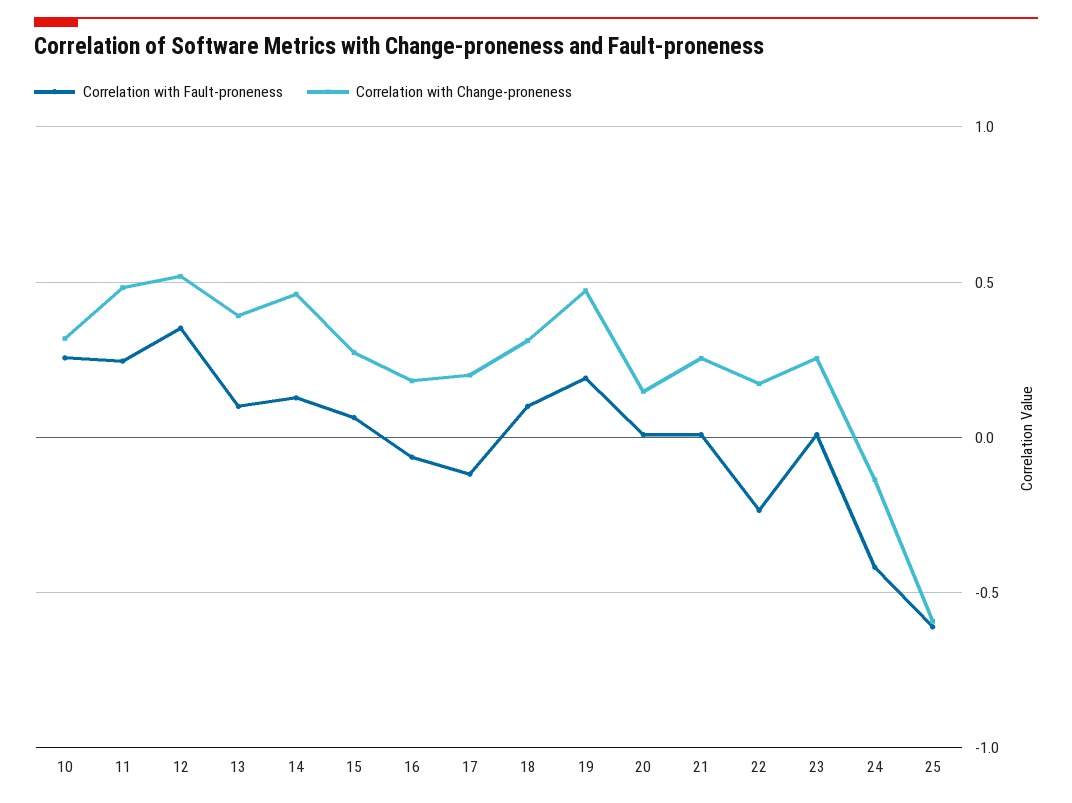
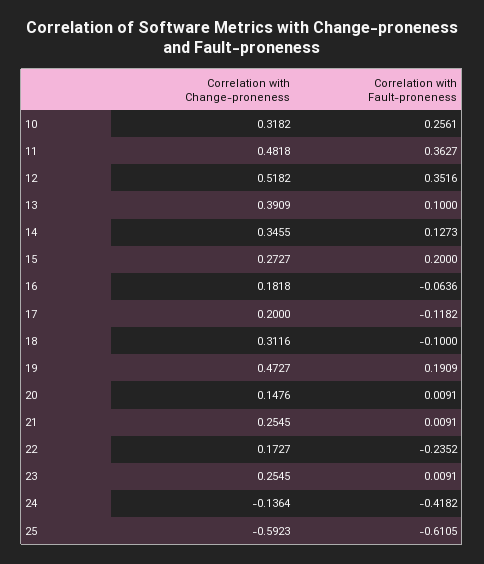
  {
    "Correlation with Fault-proneness": {
      "10": 0.2561,
-     "11": 0.25,
+     "11": 0.3627,
      "12": 0.3516,
      "13": 0.1,
      "14": 0.1273,
-     "15": 0.05,
+     "15": 0.2,
      "16": -0.0636,
      "17": -0.1182,
-     "18": 0.1,
+     "18": -0.1,
      "19": 0.1909,
      "20": 0.0091,
      "21": 0.0091,
      "22": -0.2352,
      "23": 0.0091,
      "24": -0.4182,
      "25": -0.6105
    },
    "Correlation with Change-proneness": {
      "10": 0.3182,
      "11": 0.4818,
      "12": 0.5182,
      "13": 0.3909,
-     "14": 0.45,
+     "14": 0.3455,
      "15": 0.2727,
      "16": 0.1818,
      "17": 0.2,
      "18": 0.3116,
      "19": 0.4727,
      "20": 0.1476,
      "21": 0.2545,
      "22": 0.1727,
      "23": 0.2545,
      "24": -0.1364,
      "25": -0.5923
    }
  }

